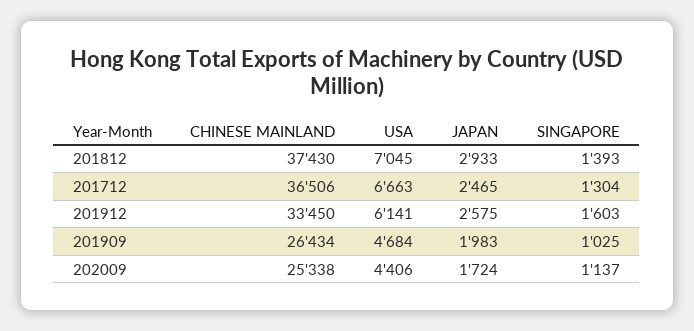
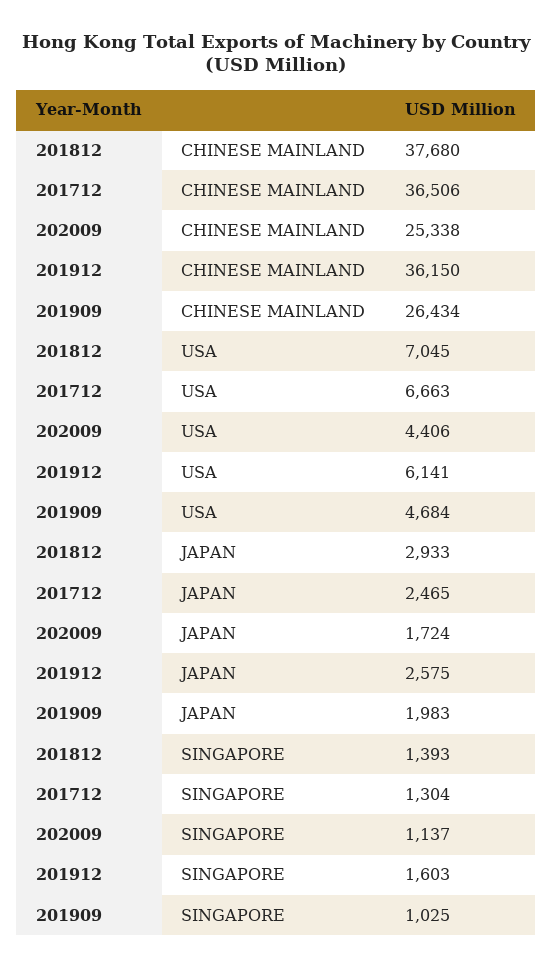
  {
    "CHINESE MAINLAND": {
-     "201812": 37430,
+     "201812": 37680,
      "201712": 36506,
-     "201912": 33450,
+     "201912": 36150,
      "201909": 26434,
      "202009": 25338
    },
    "USA": {
      "201812": 7045,
      "201712": 6663,
      "201912": 6141,
      "201909": 4684,
      "202009": 4406
    },
    "JAPAN": {
      "201812": 2933,
      "201712": 2465,
      "201912": 2575,
      "201909": 1983,
      "202009": 1724
    },
    "SINGAPORE": {
      "201812": 1393,
      "201712": 1304,
      "201912": 1603,
      "201909": 1025,
      "202009": 1137
    }
  }

